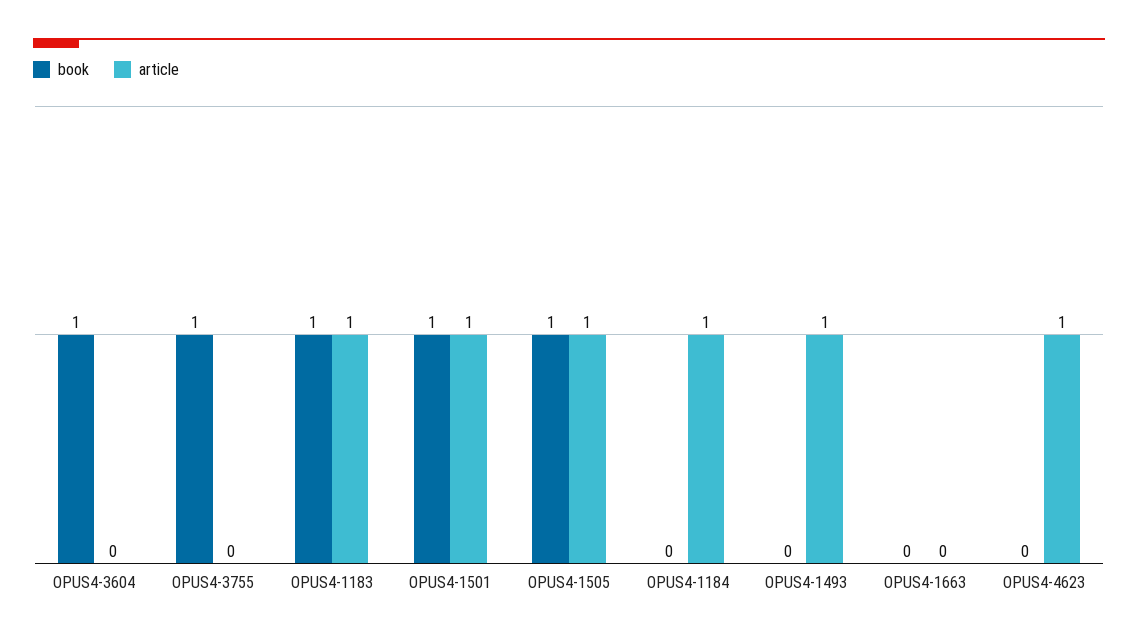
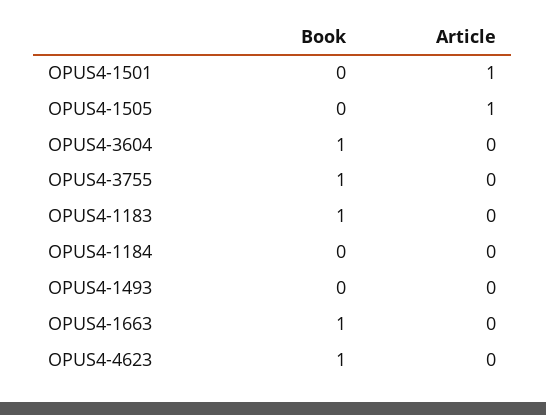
  {
    "book": {
      "OPUS4-3604": 1,
      "OPUS4-3755": 1,
      "OPUS4-1183": 1,
-     "OPUS4-1501": 1,
+     "OPUS4-1501": 0,
-     "OPUS4-1505": 1,
+     "OPUS4-1505": 0,
      "OPUS4-1184": 0,
      "OPUS4-1493": 0,
-     "OPUS4-1663": 0,
+     "OPUS4-1663": 1,
-     "OPUS4-4623": 0
+     "OPUS4-4623": 1
    },
    "article": {
      "OPUS4-3604": 0,
      "OPUS4-3755": 0,
-     "OPUS4-1183": 1,
+     "OPUS4-1183": 0,
      "OPUS4-1501": 1,
      "OPUS4-1505": 1,
-     "OPUS4-1184": 1,
+     "OPUS4-1184": 0,
-     "OPUS4-1493": 1,
+     "OPUS4-1493": 0,
      "OPUS4-1663": 0,
-     "OPUS4-4623": 1
+     "OPUS4-4623": 0
    }
  }

